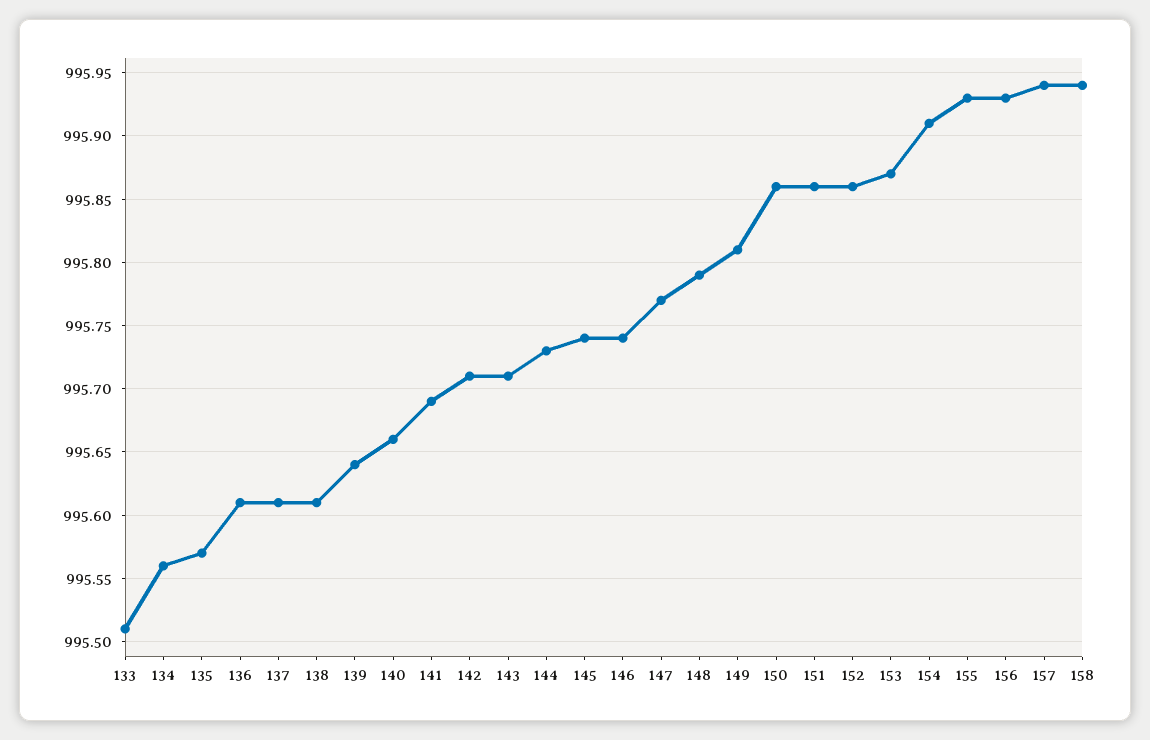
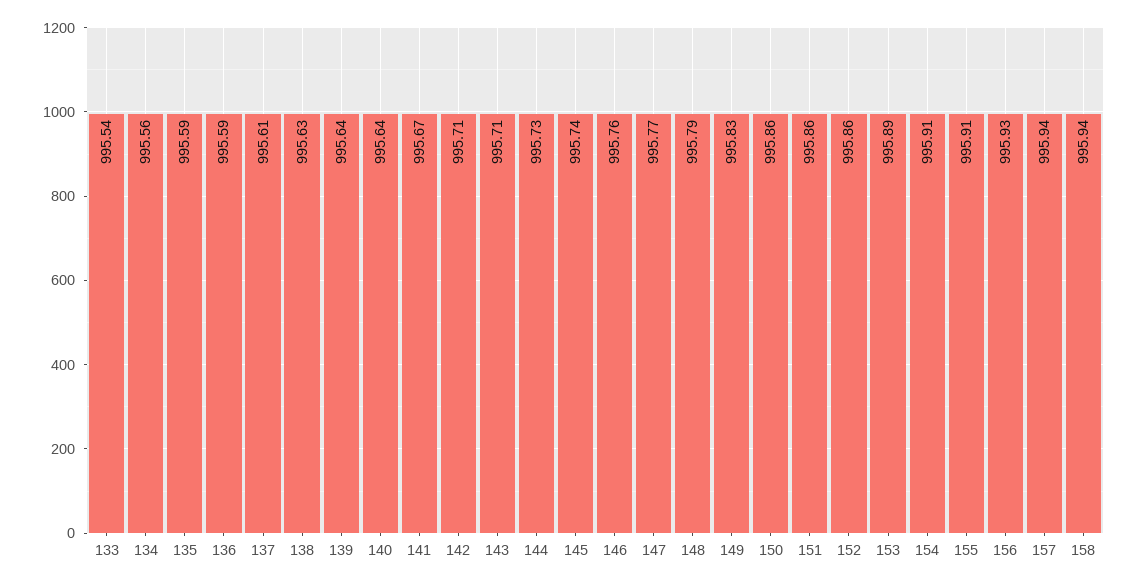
  {
-   "133": 995.51,
+   "133": 995.54,
    "134": 995.56,
-   "135": 995.57,
+   "135": 995.59,
-   "136": 995.61,
+   "136": 995.59,
    "137": 995.61,
-   "138": 995.61,
+   "138": 995.63,
    "139": 995.64,
-   "140": 995.66,
+   "140": 995.64,
-   "141": 995.69,
+   "141": 995.67,
    "142": 995.71,
    "143": 995.71,
    "144": 995.73,
    "145": 995.74,
-   "146": 995.74,
+   "146": 995.76,
    "147": 995.77,
    "148": 995.79,
-   "149": 995.81,
+   "149": 995.83,
    "150": 995.86,
    "151": 995.86,
    "152": 995.86,
-   "153": 995.87,
+   "153": 995.89,
    "154": 995.91,
-   "155": 995.93,
+   "155": 995.91,
    "156": 995.93,
    "157": 995.94,
    "158": 995.94
  }

